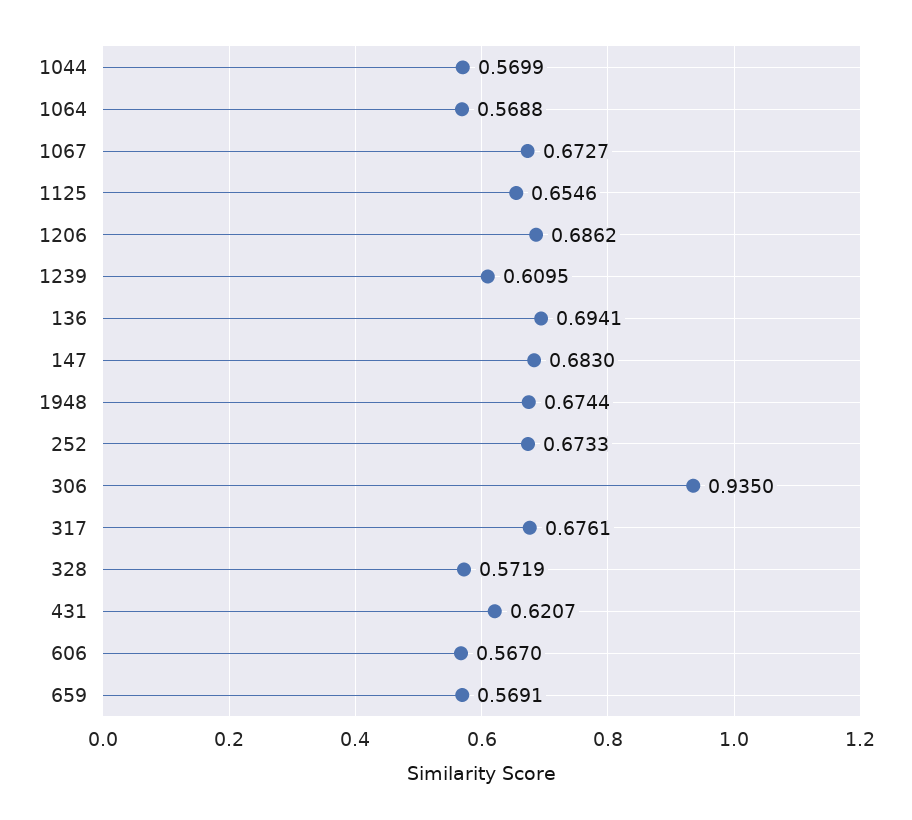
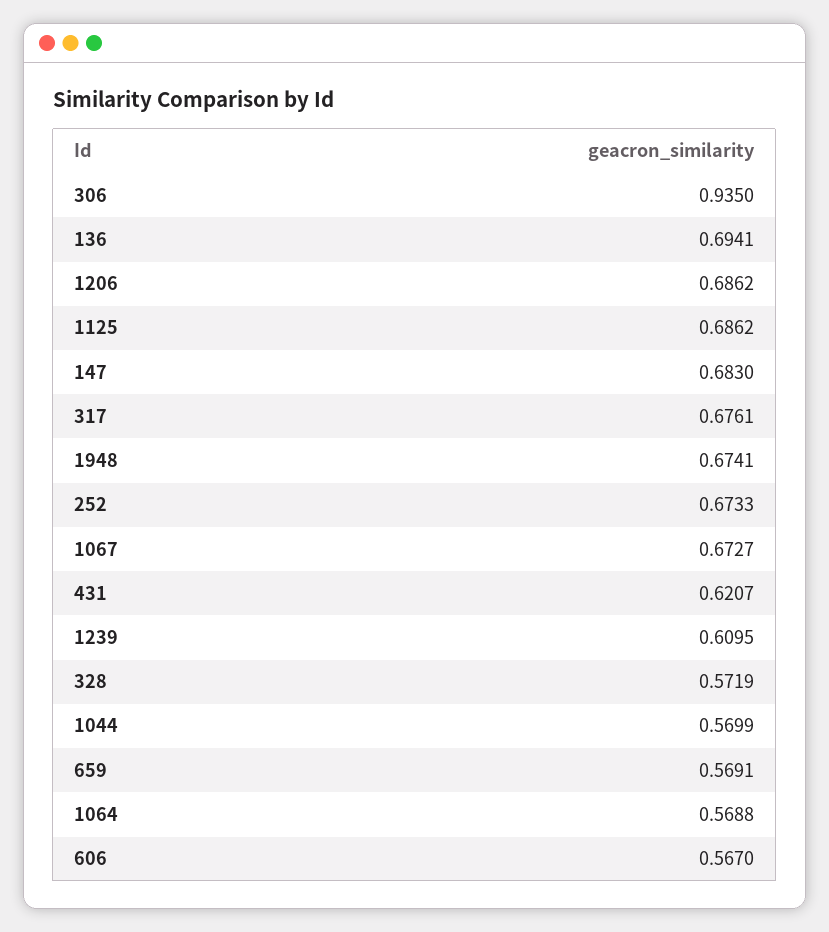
  {
    "1044": 0.5699,
    "1064": 0.5688,
    "1067": 0.6727,
-   "1125": 0.6546,
+   "1125": 0.6862,
    "1206": 0.6862,
    "1239": 0.6095,
    "136": 0.6941,
    "147": 0.683,
-   "1948": 0.6744,
+   "1948": 0.6741,
    "252": 0.6733,
    "306": 0.935,
    "317": 0.6761,
    "328": 0.5719,
    "431": 0.6207,
    "606": 0.567,
    "659": 0.5691
  }

